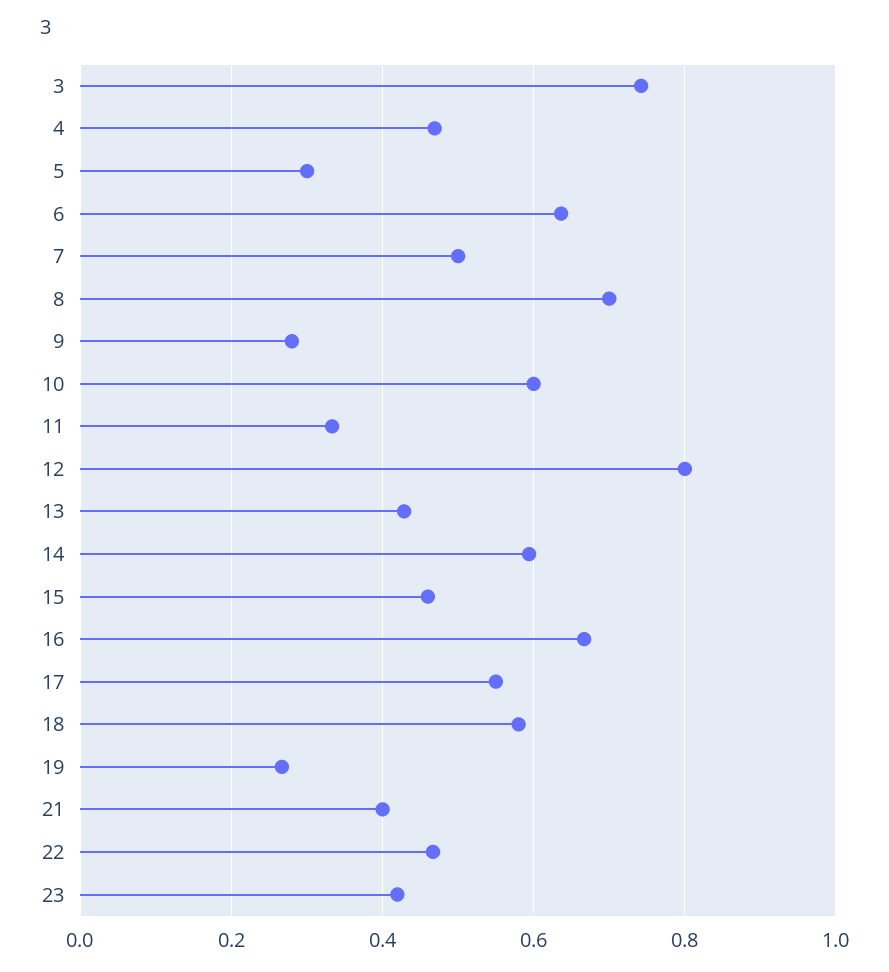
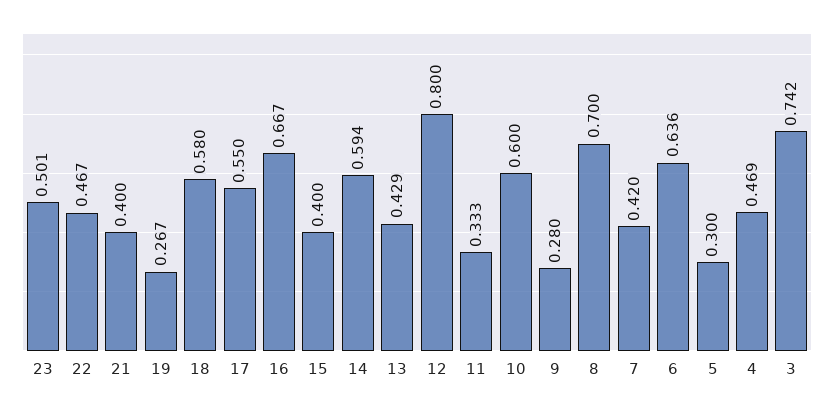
  {
    "3": 0.742,
    "4": 0.469,
    "5": 0.3,
    "6": 0.636,
-   "7": 0.5,
+   "7": 0.42,
    "8": 0.7,
    "9": 0.28,
    "10": 0.6,
    "11": 0.333,
    "12": 0.8,
    "13": 0.429,
    "14": 0.594,
-   "15": 0.46,
+   "15": 0.4,
    "16": 0.667,
    "17": 0.55,
    "18": 0.58,
    "19": 0.267,
    "21": 0.4,
    "22": 0.467,
-   "23": 0.42
+   "23": 0.501
  }

